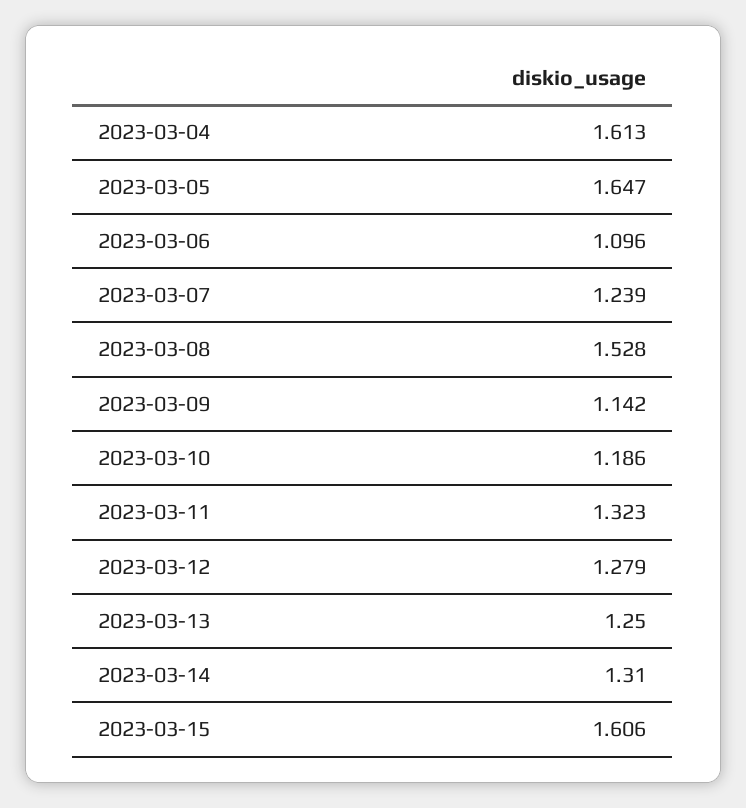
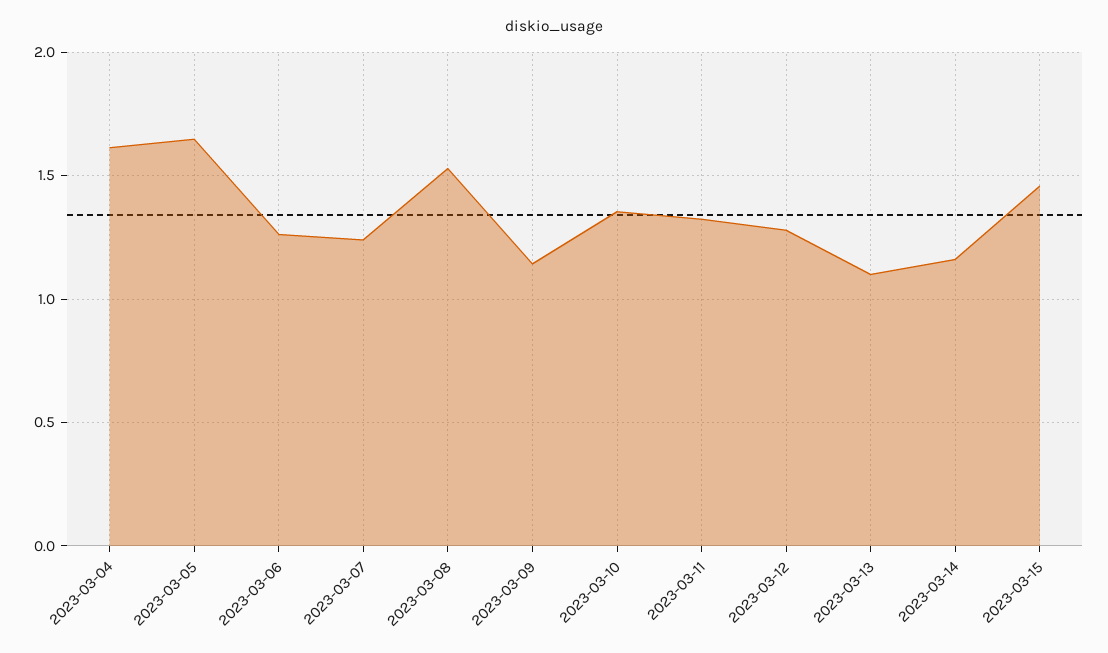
  {
    "2023-03-04": 1.613,
    "2023-03-05": 1.647,
-   "2023-03-06": 1.096,
+   "2023-03-06": 1.25,
    "2023-03-07": 1.239,
    "2023-03-08": 1.528,
    "2023-03-09": 1.142,
-   "2023-03-10": 1.186,
+   "2023-03-10": 1.35,
    "2023-03-11": 1.323,
    "2023-03-12": 1.279,
-   "2023-03-13": 1.25,
+   "2023-03-13": 1.1,
-   "2023-03-14": 1.31,
+   "2023-03-14": 1.15,
-   "2023-03-15": 1.606
+   "2023-03-15": 1.45
  }

